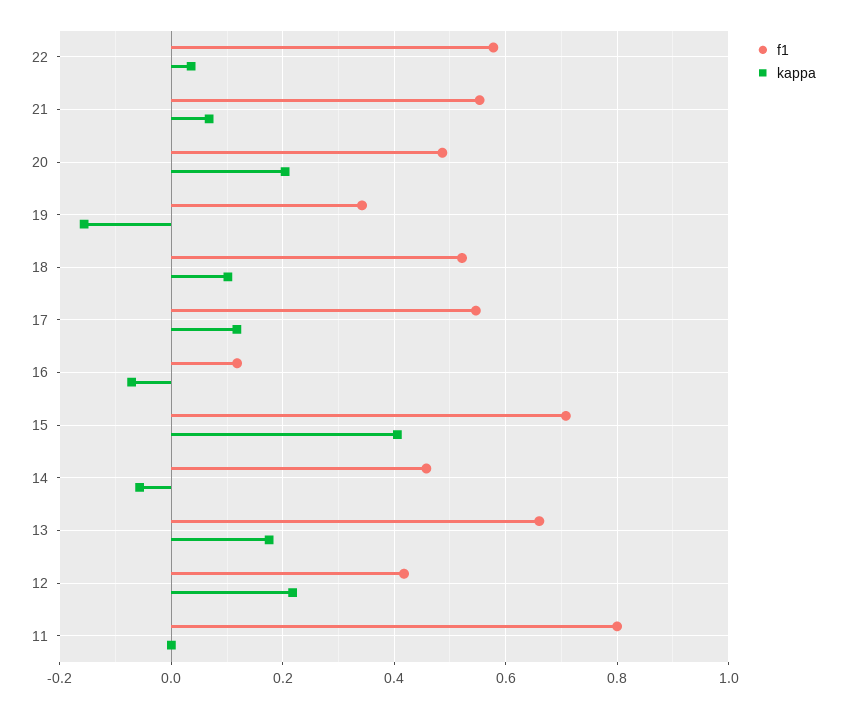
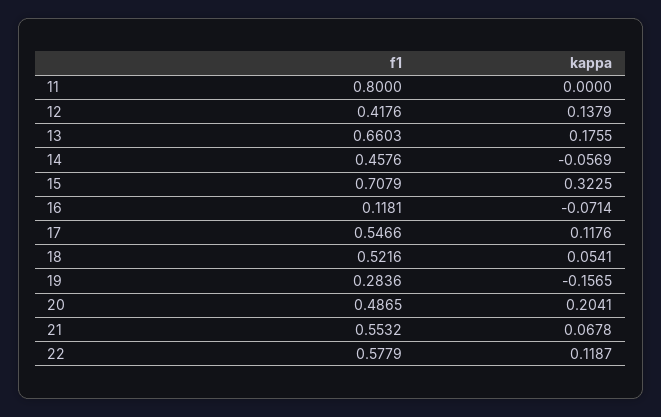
  {
    "f1": {
      "22": 0.5779,
      "21": 0.5532,
      "20": 0.4865,
-     "19": 0.34,
+     "19": 0.2836,
      "18": 0.5216,
      "17": 0.5466,
      "16": 0.1181,
      "15": 0.7079,
      "14": 0.4576,
      "13": 0.6603,
      "12": 0.4176,
      "11": 0.8
    },
    "kappa": {
-     "22": 0.04,
+     "22": 0.1187,
      "21": 0.0678,
      "20": 0.2041,
      "19": -0.1565,
-     "18": 0.1,
+     "18": 0.0541,
      "17": 0.1176,
      "16": -0.0714,
-     "15": 0.4,
+     "15": 0.3225,
      "14": -0.0569,
      "13": 0.1755,
-     "12": 0.22,
+     "12": 0.1379,
      "11": 0
    }
  }

